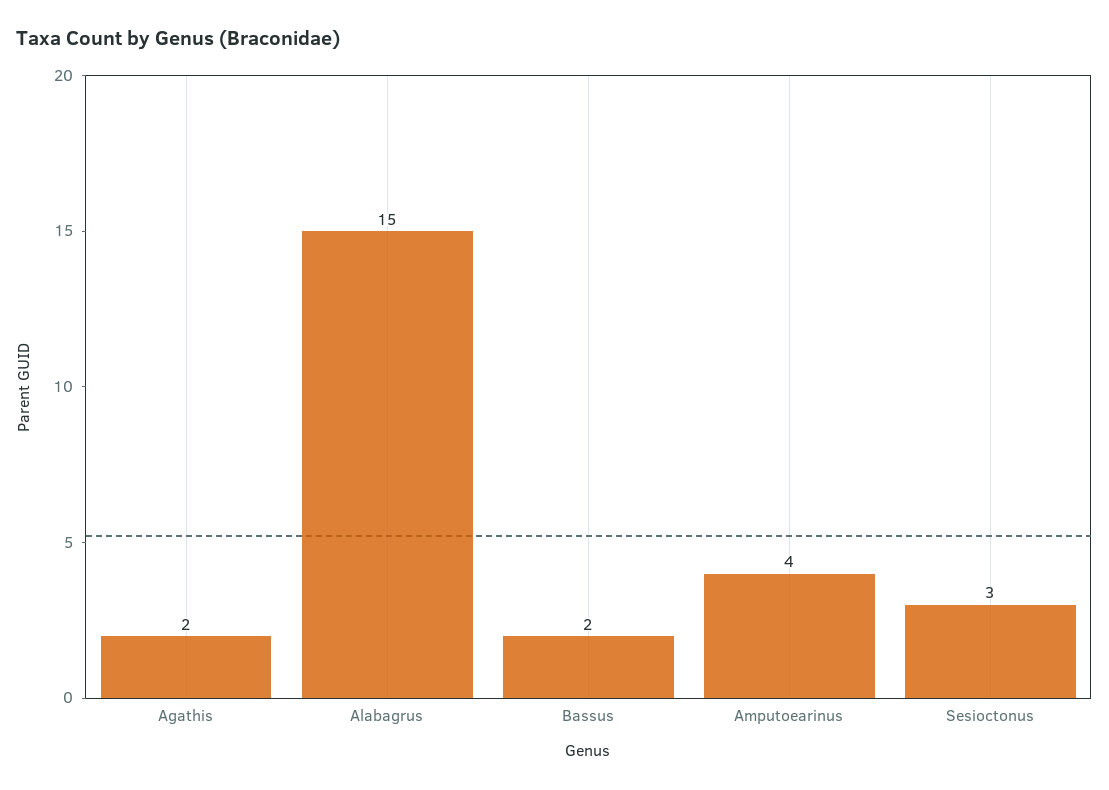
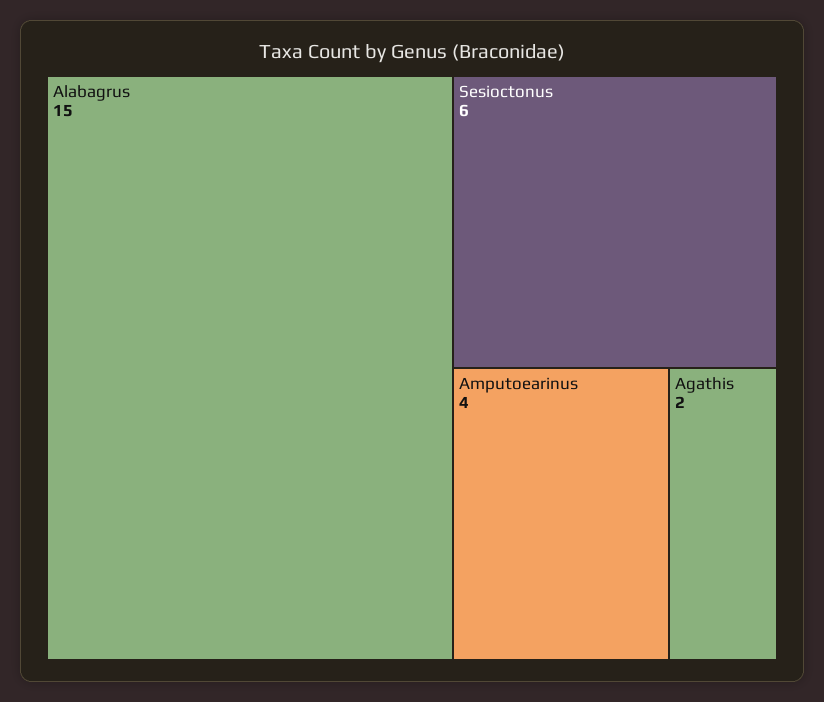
  {
    "Agathis": 2,
    "Alabagrus": 15,
-   "Bassus": 2,
    "Amputoearinus": 4,
-   "Sesioctonus": 3
+   "Sesioctonus": 6
  }

